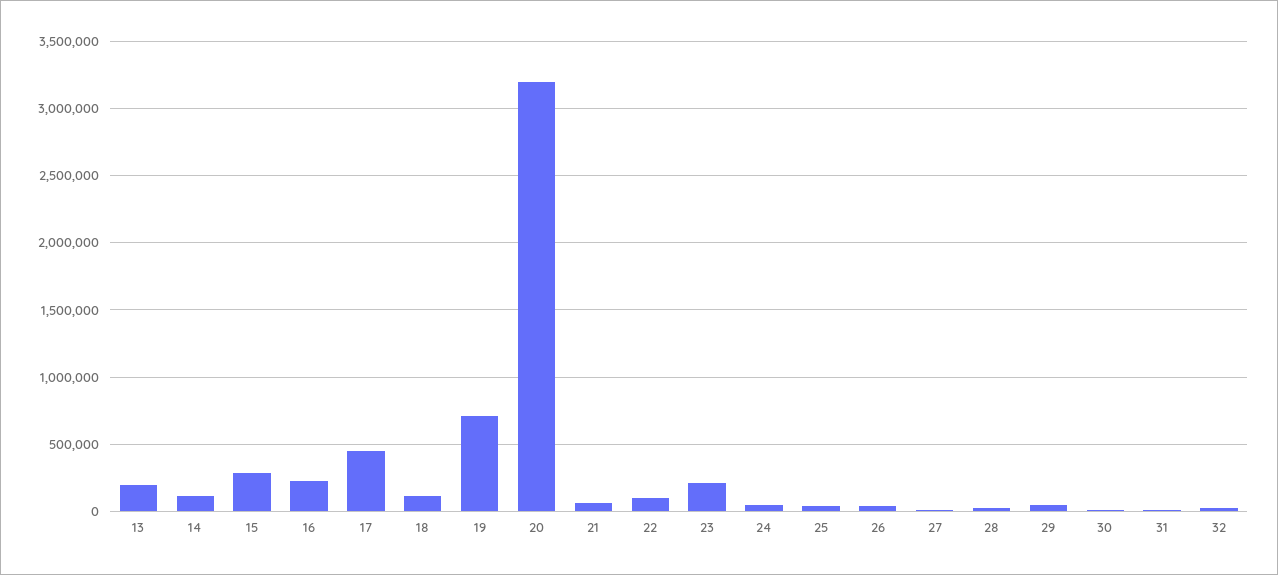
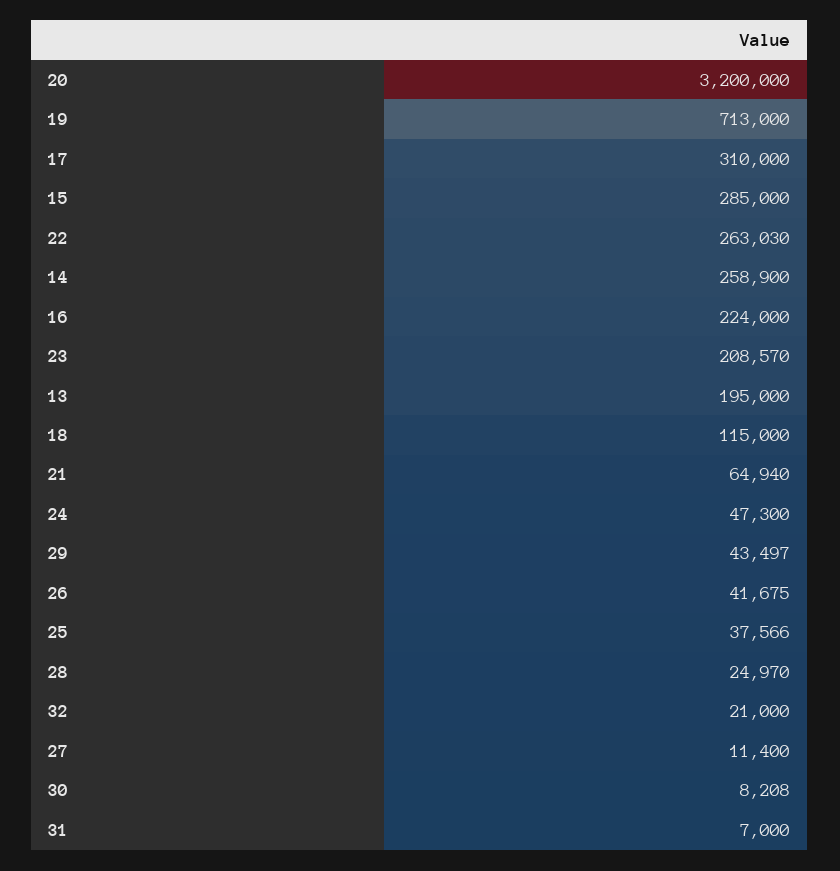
  {
    "13": 195000,
-   "14": 100000,
+   "14": 258900,
    "15": 285000,
    "16": 224000,
-   "17": 450000,
+   "17": 310000,
    "18": 115000,
    "19": 713000,
    "20": 3200000,
    "21": 64940,
-   "22": 100000,
+   "22": 263030,
    "23": 208570,
    "24": 47300,
    "25": 37566,
    "26": 41675,
    "27": 11400,
    "28": 24970,
    "29": 43497,
    "30": 8208,
    "31": 7000,
    "32": 21000
  }

